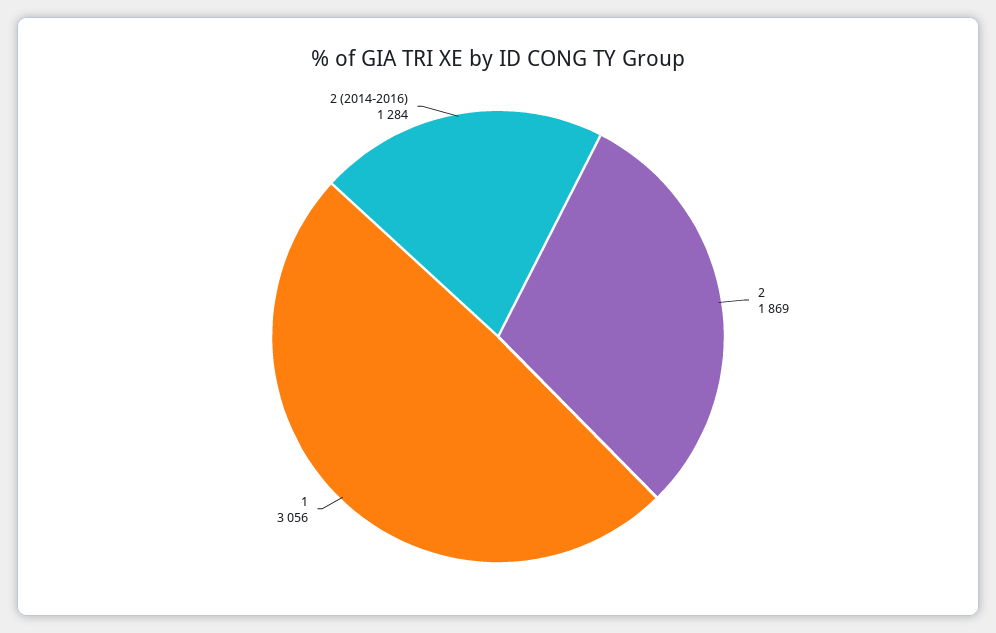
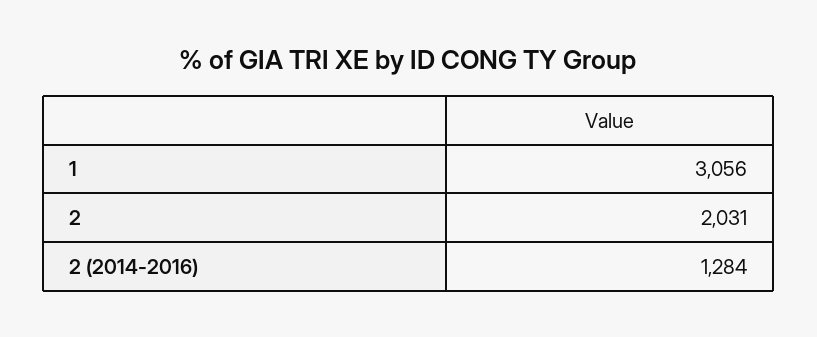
  {
-   "2": 1869,
+   "2": 2031,
    "1": 3056,
    "2 (2014-2016)": 1284
  }

